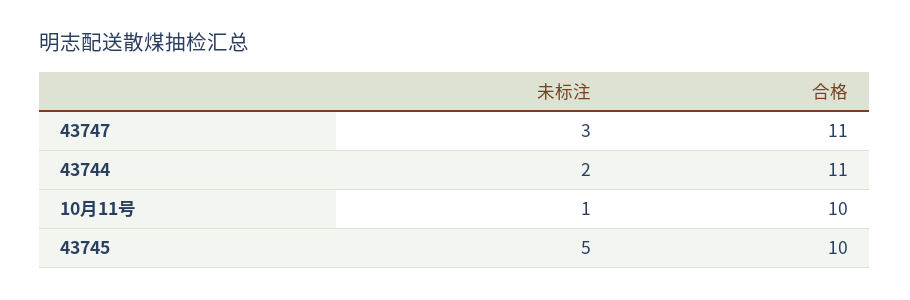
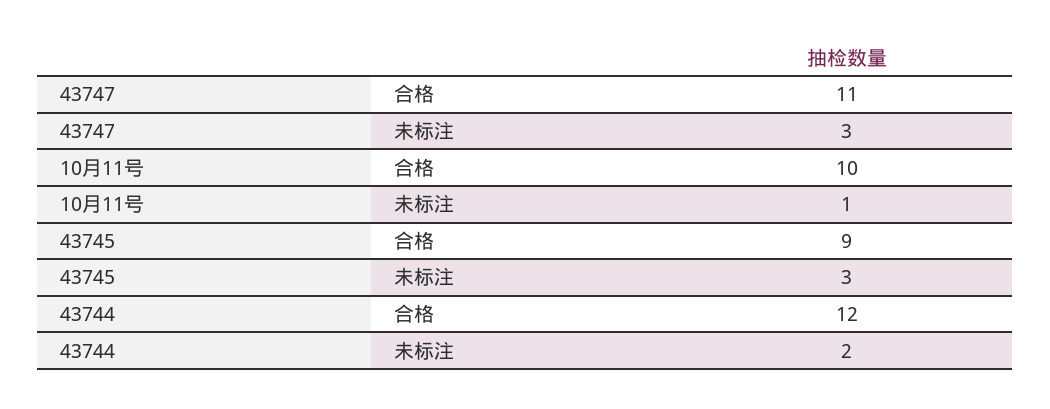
  {
    "未标注": {
      "43747": 3,
      "43744": 2,
      "10月11号": 1,
-     "43745": 5
+     "43745": 3
    },
    "合格": {
      "43747": 11,
-     "43744": 11,
+     "43744": 12,
      "10月11号": 10,
-     "43745": 10
+     "43745": 9
    }
  }

